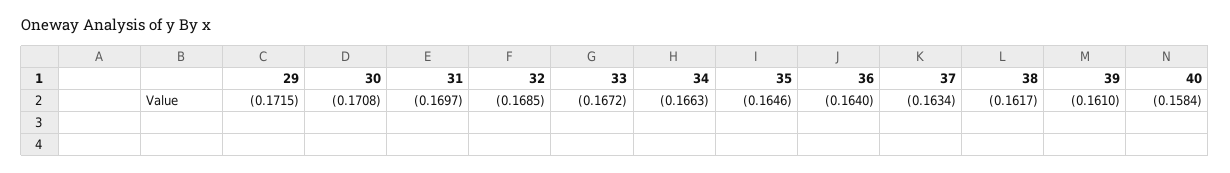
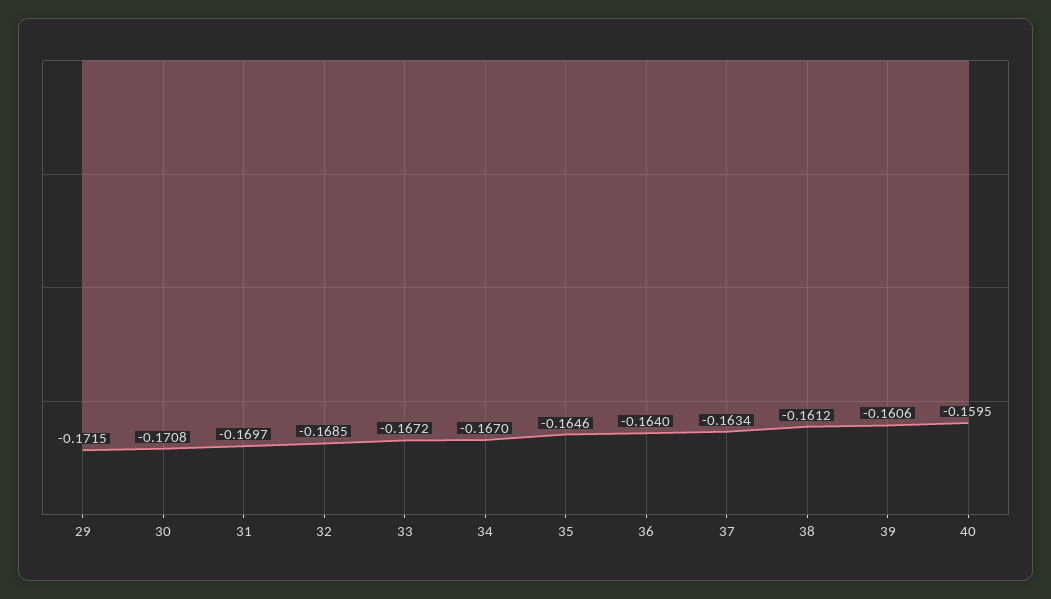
  {
    "29": -0.1715,
    "30": -0.1708,
    "31": -0.1697,
    "32": -0.1685,
    "33": -0.1672,
-   "34": -0.1663,
+   "34": -0.167,
    "35": -0.1646,
    "36": -0.164,
    "37": -0.1634,
-   "38": -0.1617,
+   "38": -0.1612,
-   "39": -0.161,
+   "39": -0.1606,
-   "40": -0.1584
+   "40": -0.1595
  }

